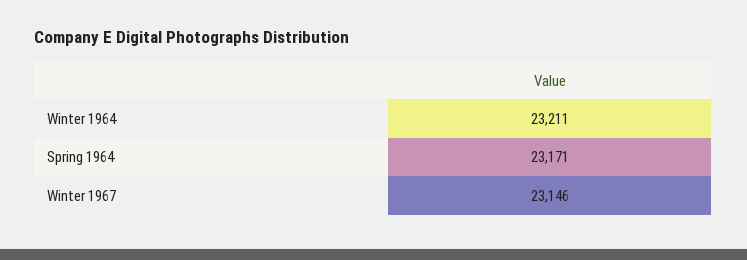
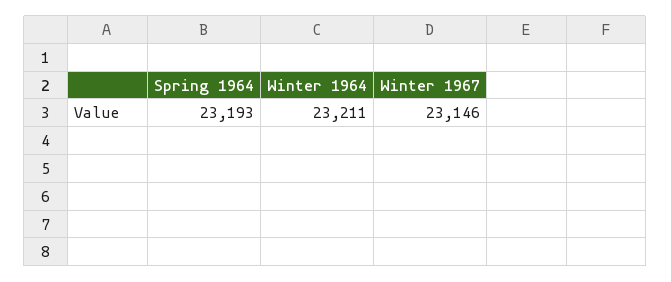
  {
    "Winter 1964": 23211,
-   "Spring 1964": 23171,
+   "Spring 1964": 23193,
    "Winter 1967": 23146
  }

